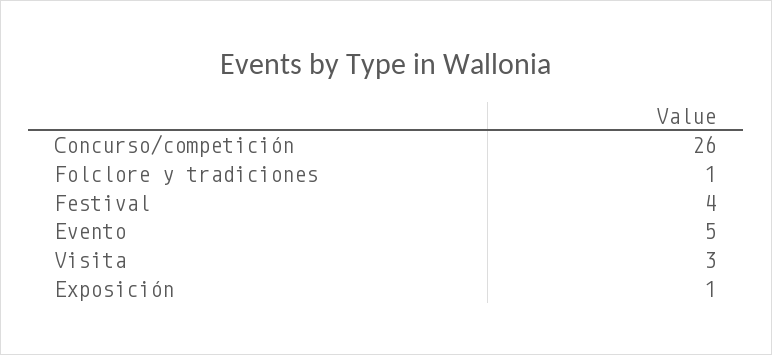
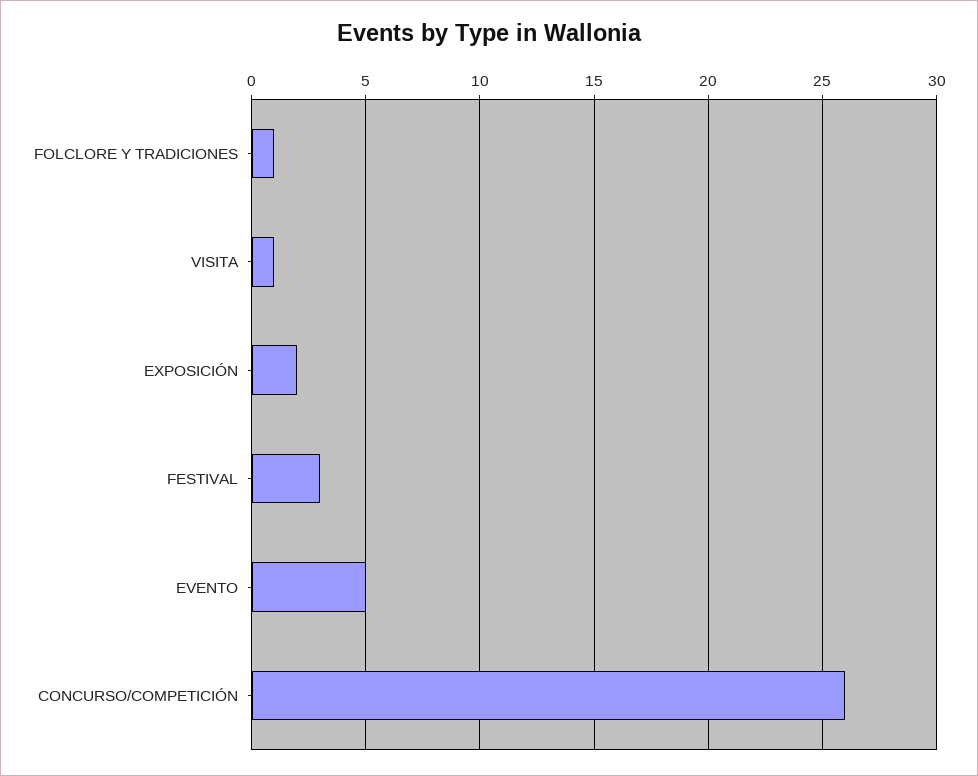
  {
    "Concurso/competición": 26,
    "Folclore y tradiciones": 1,
-   "Festival": 4,
+   "Festival": 3,
    "Evento": 5,
-   "Visita": 3,
+   "Visita": 1,
-   "Exposición": 1
+   "Exposición": 2
  }

